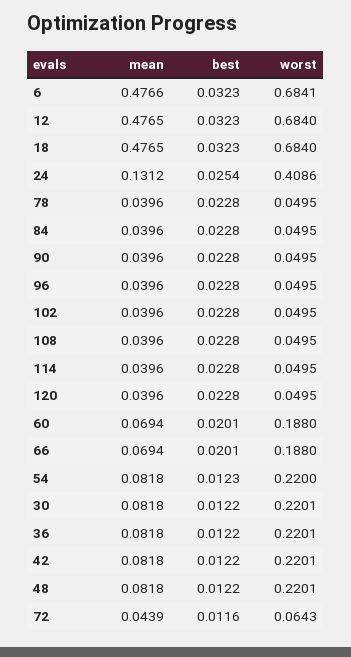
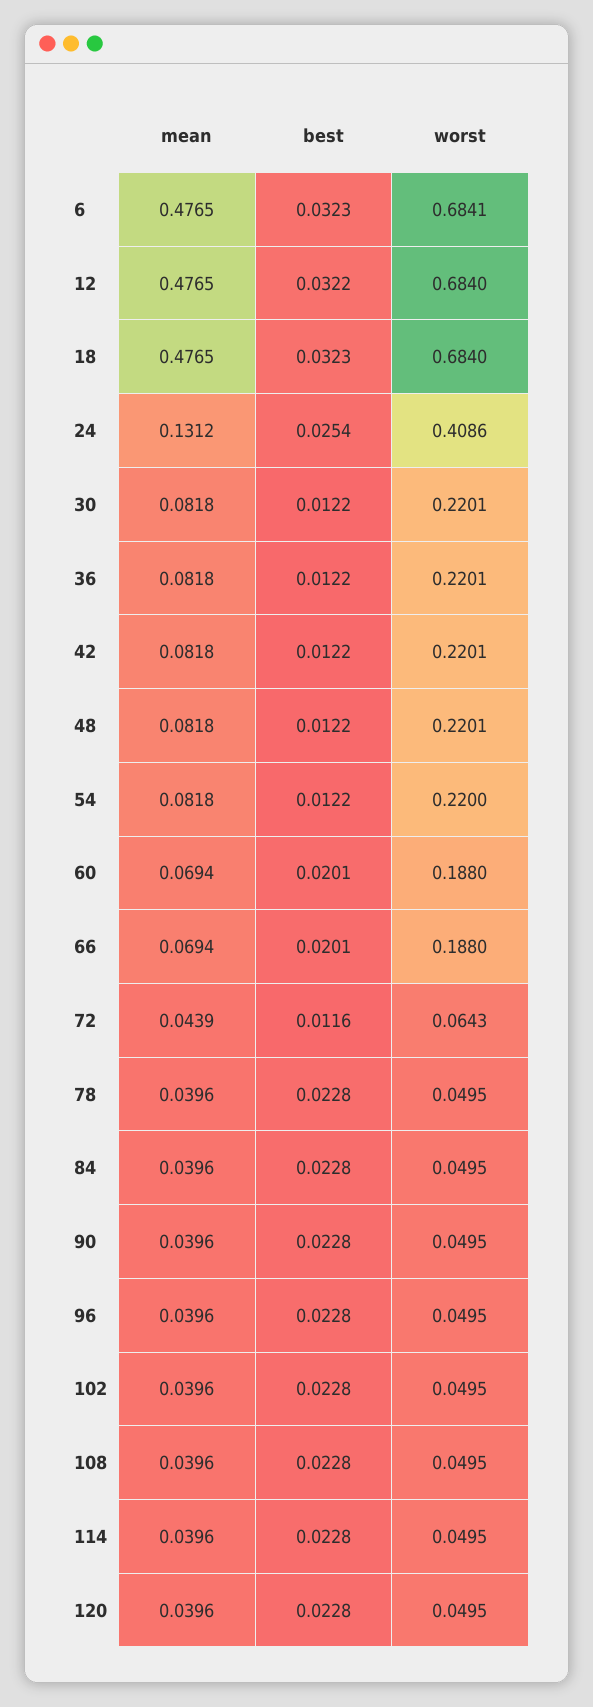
  {
    "mean": {
-     "6": 0.4766,
+     "6": 0.4765,
      "12": 0.4765,
      "18": 0.4765,
      "24": 0.1312,
      "78": 0.0396,
      "84": 0.0396,
      "90": 0.0396,
      "96": 0.0396,
      "102": 0.0396,
      "108": 0.0396,
      "114": 0.0396,
      "120": 0.0396,
      "60": 0.0694,
      "66": 0.0694,
      "54": 0.0818,
      "30": 0.0818,
      "36": 0.0818,
      "42": 0.0818,
      "48": 0.0818,
      "72": 0.0439
    },
    "best": {
      "6": 0.0323,
-     "12": 0.0323,
+     "12": 0.0322,
      "18": 0.0323,
      "24": 0.0254,
      "78": 0.0228,
      "84": 0.0228,
      "90": 0.0228,
      "96": 0.0228,
      "102": 0.0228,
      "108": 0.0228,
      "114": 0.0228,
      "120": 0.0228,
      "60": 0.0201,
      "66": 0.0201,
-     "54": 0.0123,
+     "54": 0.0122,
      "30": 0.0122,
      "36": 0.0122,
      "42": 0.0122,
      "48": 0.0122,
      "72": 0.0116
    },
    "worst": {
      "6": 0.6841,
      "12": 0.684,
      "18": 0.684,
      "24": 0.4086,
      "78": 0.0495,
      "84": 0.0495,
      "90": 0.0495,
      "96": 0.0495,
      "102": 0.0495,
      "108": 0.0495,
      "114": 0.0495,
      "120": 0.0495,
      "60": 0.188,
      "66": 0.188,
      "54": 0.22,
      "30": 0.2201,
      "36": 0.2201,
      "42": 0.2201,
      "48": 0.2201,
      "72": 0.0643
    }
  }

